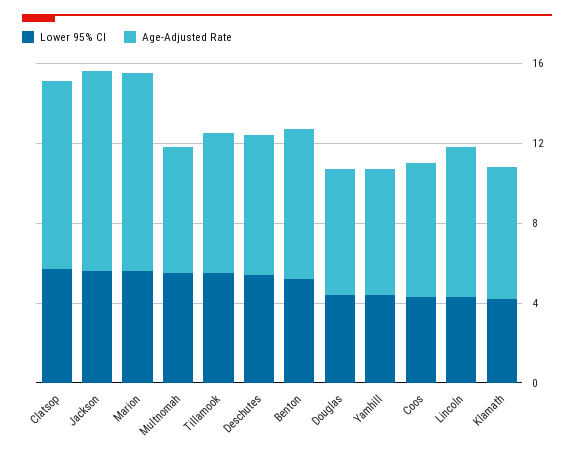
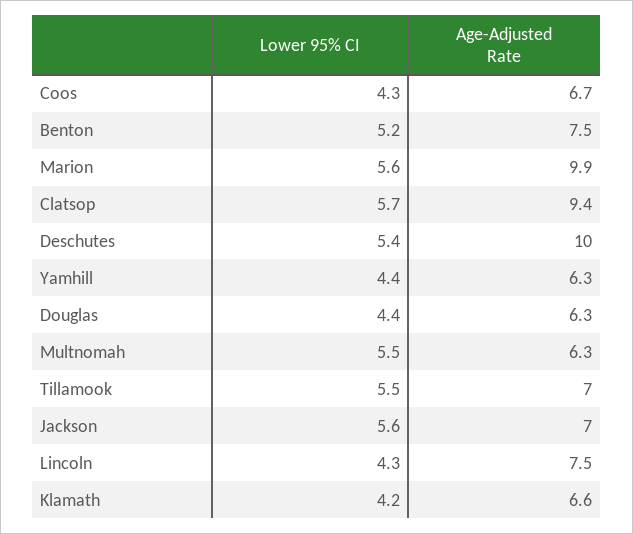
  {
    "Lower 95% CI": {
      "Clatsop": 5.7,
      "Jackson": 5.6,
      "Marion": 5.6,
      "Multnomah": 5.5,
      "Tillamook": 5.5,
      "Deschutes": 5.4,
      "Benton": 5.2,
      "Douglas": 4.4,
      "Yamhill": 4.4,
      "Coos": 4.3,
      "Lincoln": 4.3,
      "Klamath": 4.2
    },
    "Age-Adjusted Rate": {
      "Clatsop": 9.4,
-     "Jackson": 10,
+     "Jackson": 7,
      "Marion": 9.9,
      "Multnomah": 6.3,
      "Tillamook": 7,
-     "Deschutes": 7,
+     "Deschutes": 10,
      "Benton": 7.5,
      "Douglas": 6.3,
      "Yamhill": 6.3,
      "Coos": 6.7,
      "Lincoln": 7.5,
      "Klamath": 6.6
    }
  }

